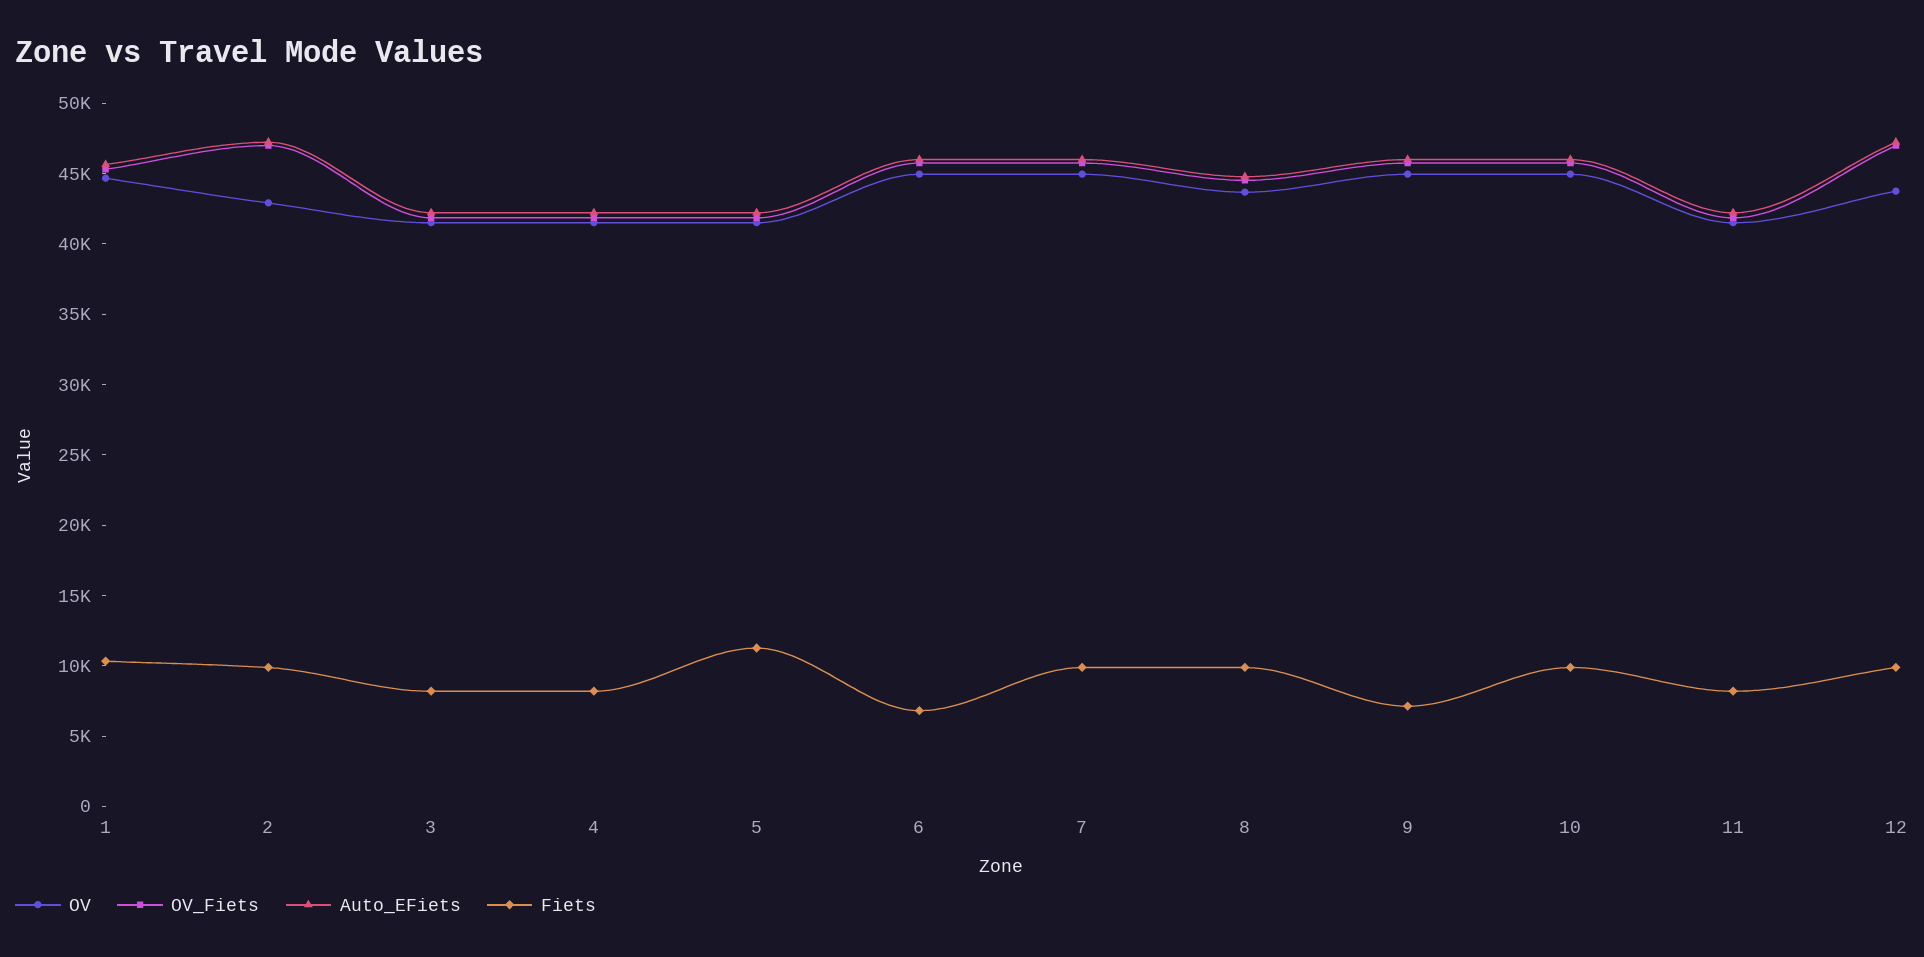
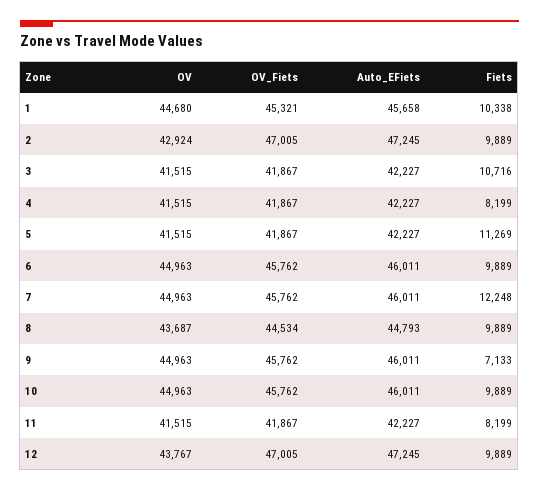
  {
    "OV": {
      "1": 44680,
      "2": 42924,
      "3": 41515,
      "4": 41515,
      "5": 41515,
      "6": 44963,
      "7": 44963,
      "8": 43687,
      "9": 44963,
      "10": 44963,
      "11": 41515,
      "12": 43767
    },
    "OV_Fiets": {
      "1": 45321,
      "2": 47005,
      "3": 41867,
      "4": 41867,
      "5": 41867,
      "6": 45762,
      "7": 45762,
      "8": 44534,
      "9": 45762,
      "10": 45762,
      "11": 41867,
      "12": 47005
    },
    "Auto_EFiets": {
      "1": 45658,
      "2": 47245,
      "3": 42227,
      "4": 42227,
      "5": 42227,
      "6": 46011,
      "7": 46011,
      "8": 44793,
      "9": 46011,
      "10": 46011,
      "11": 42227,
      "12": 47245
    },
    "Fiets": {
      "1": 10338,
      "2": 9889,
-     "3": 8000,
+     "3": 10716,
      "4": 8199,
      "5": 11269,
-     "6": 7000,
+     "6": 9889,
-     "7": 10000,
+     "7": 12248,
      "8": 9889,
      "9": 7133,
      "10": 9889,
      "11": 8199,
      "12": 9889
    }
  }

